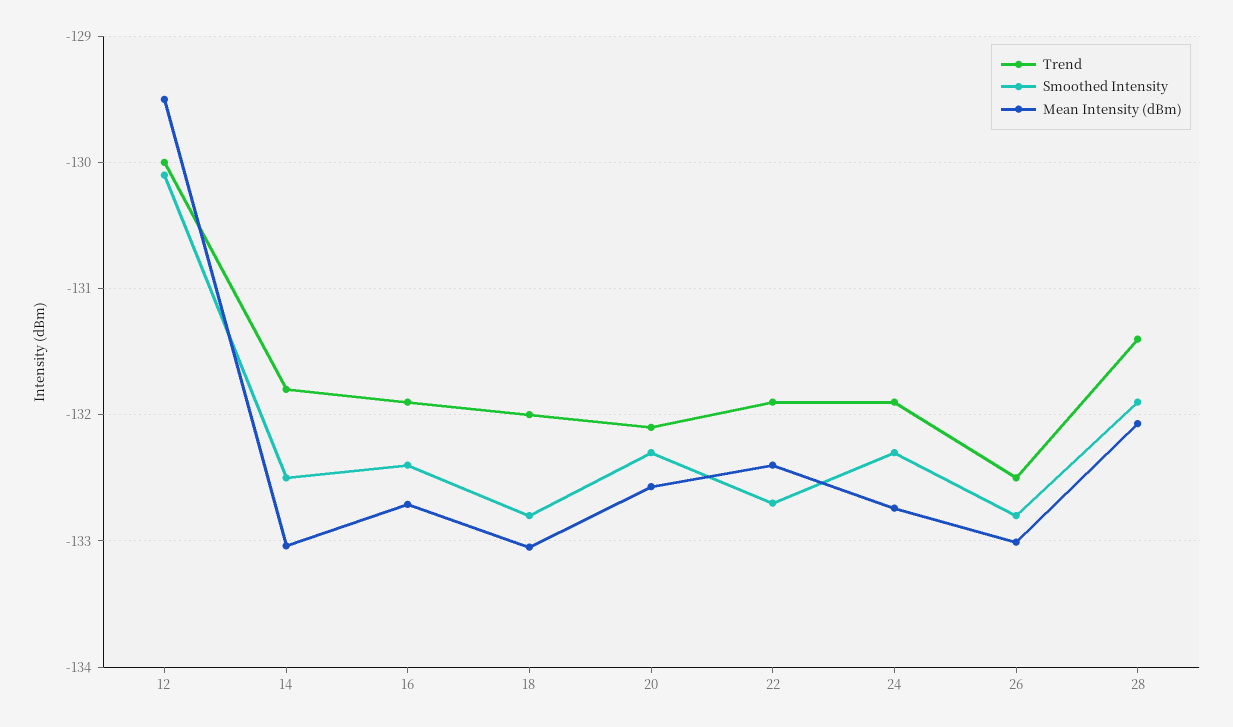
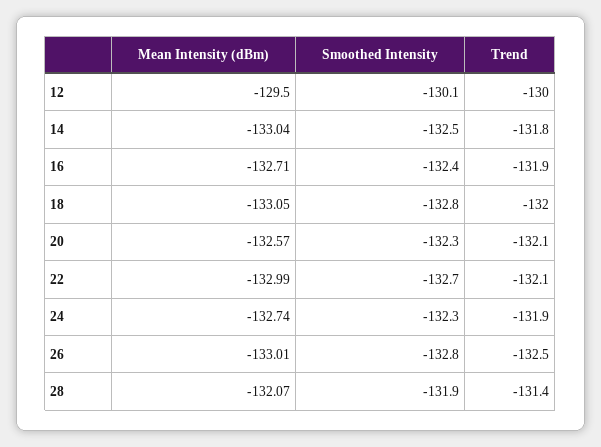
  {
    "Trend": {
      "12": -130,
      "14": -131.8,
      "16": -131.9,
      "18": -132,
      "20": -132.1,
-     "22": -131.9,
+     "22": -132.1,
      "24": -131.9,
      "26": -132.5,
      "28": -131.4
    },
    "Smoothed Intensity": {
      "12": -130.1,
      "14": -132.5,
      "16": -132.4,
      "18": -132.8,
      "20": -132.3,
      "22": -132.7,
      "24": -132.3,
      "26": -132.8,
      "28": -131.9
    },
    "Mean Intensity (dBm)": {
      "12": -129.5,
      "14": -133.04,
      "16": -132.71,
      "18": -133.05,
      "20": -132.57,
-     "22": -132.4,
+     "22": -132.99,
      "24": -132.74,
      "26": -133.01,
      "28": -132.07
    }
  }

